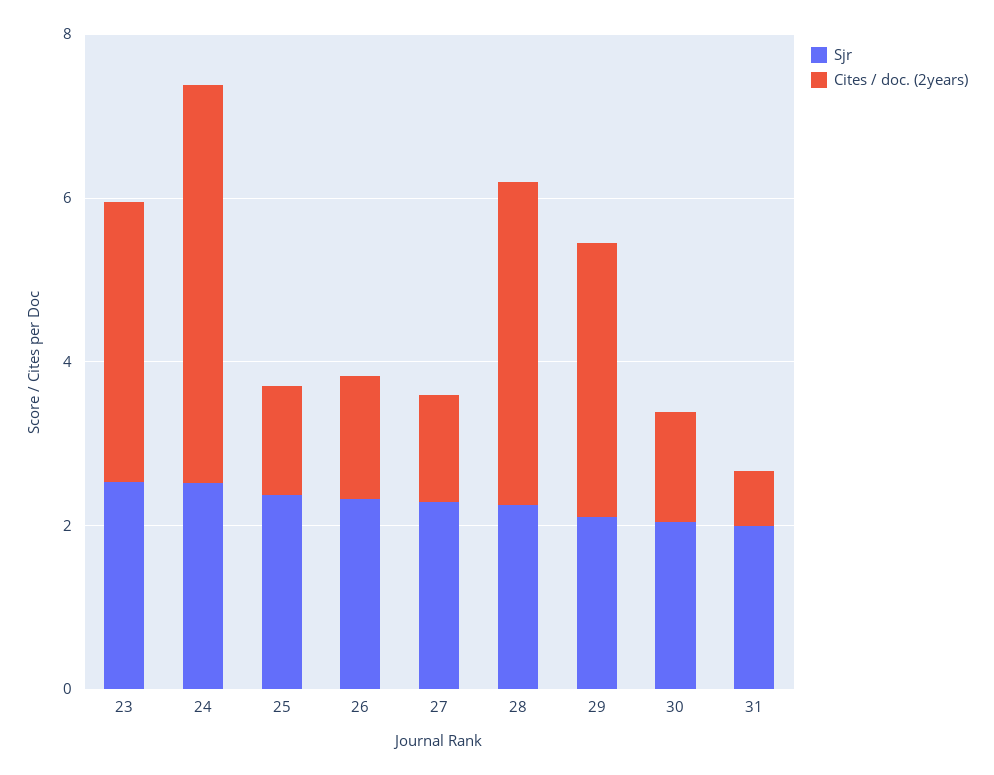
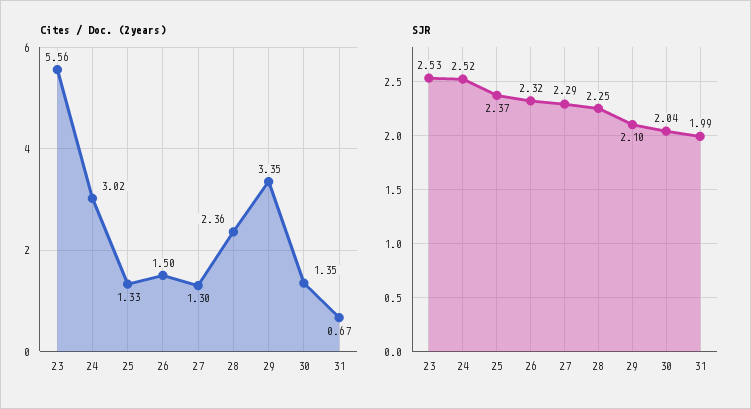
  {
    "Sjr": {
      "23": 2.53,
      "24": 2.52,
      "25": 2.37,
      "26": 2.32,
      "27": 2.29,
      "28": 2.25,
      "29": 2.1,
      "30": 2.04,
      "31": 1.99
    },
    "Cites / doc. (2years)": {
-     "23": 3.5,
+     "23": 5.56,
-     "24": 5,
+     "24": 3.02,
      "25": 1.33,
      "26": 1.5,
      "27": 1.3,
-     "28": 4,
+     "28": 2.36,
      "29": 3.35,
      "30": 1.35,
      "31": 0.67
    }
  }

